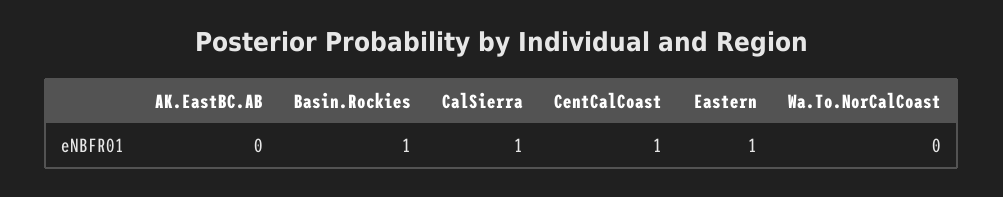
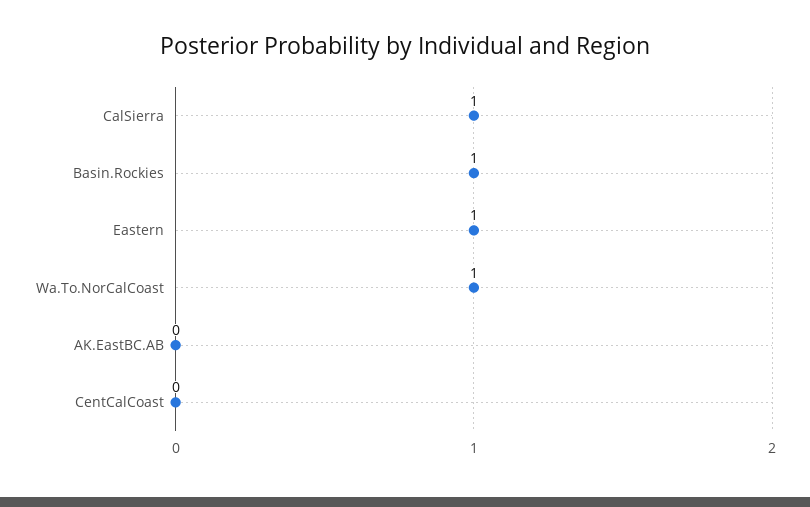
  {
    "AK.EastBC.AB": 0,
    "Basin.Rockies": 1,
    "CalSierra": 1,
-   "CentCalCoast": 1,
+   "CentCalCoast": 0,
    "Eastern": 1,
-   "Wa.To.NorCalCoast": 0
+   "Wa.To.NorCalCoast": 1
  }

